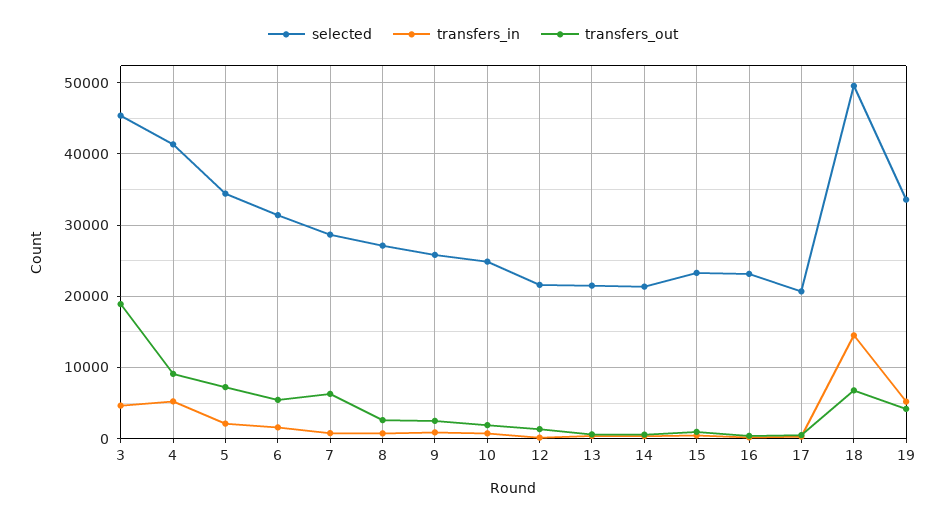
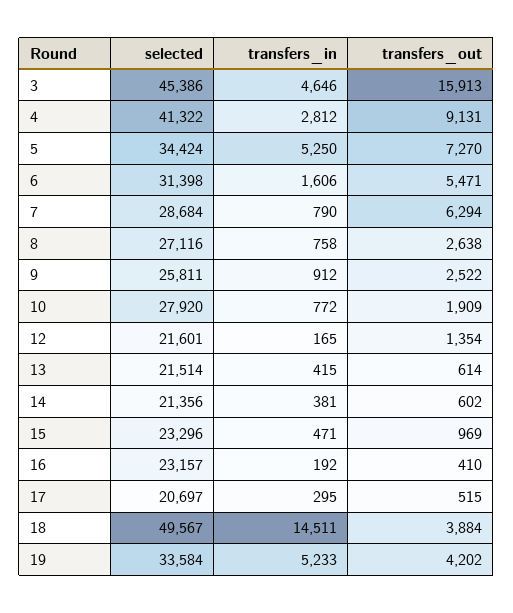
  {
    "selected": {
      "3": 45386,
      "4": 41322,
      "5": 34424,
      "6": 31398,
      "7": 28684,
      "8": 27116,
      "9": 25811,
-     "10": 25000,
+     "10": 27920,
      "12": 21601,
      "13": 21514,
      "14": 21356,
      "15": 23296,
      "16": 23157,
      "17": 20697,
      "18": 49567,
      "19": 33584
    },
    "transfers_in": {
      "3": 4646,
-     "4": 5000,
+     "4": 2812,
-     "5": 2000,
+     "5": 5250,
      "6": 1606,
      "7": 790,
      "8": 758,
      "9": 912,
      "10": 772,
      "12": 165,
      "13": 415,
      "14": 381,
      "15": 471,
      "16": 192,
      "17": 295,
      "18": 14511,
      "19": 5233
    },
    "transfers_out": {
-     "3": 19000,
+     "3": 15913,
      "4": 9131,
      "5": 7270,
      "6": 5471,
      "7": 6294,
      "8": 2638,
      "9": 2522,
      "10": 1909,
      "12": 1354,
      "13": 614,
      "14": 602,
      "15": 969,
      "16": 410,
      "17": 515,
-     "18": 7000,
+     "18": 3884,
      "19": 4202
    }
  }

